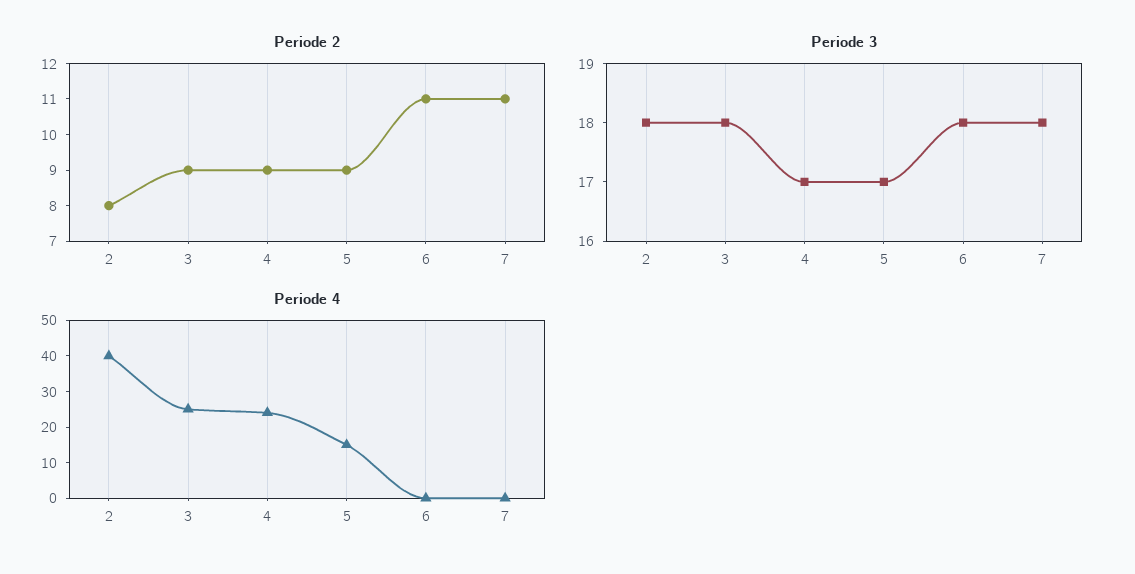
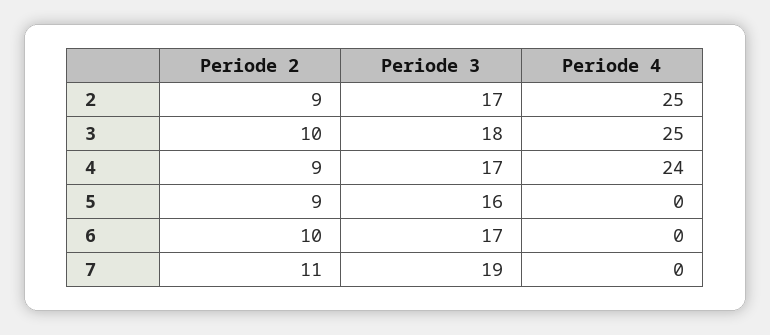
  {
    "Periode 2": {
-     "2": 8,
+     "2": 9,
-     "3": 9,
+     "3": 10,
      "4": 9,
      "5": 9,
-     "6": 11,
+     "6": 10,
      "7": 11
    },
    "Periode 3": {
-     "2": 18,
+     "2": 17,
      "3": 18,
      "4": 17,
-     "5": 17,
+     "5": 16,
-     "6": 18,
+     "6": 17,
-     "7": 18
+     "7": 19
    },
    "Periode 4": {
-     "2": 40,
+     "2": 25,
      "3": 25,
      "4": 24,
-     "5": 15,
+     "5": 0,
      "6": 0,
      "7": 0
    }
  }

